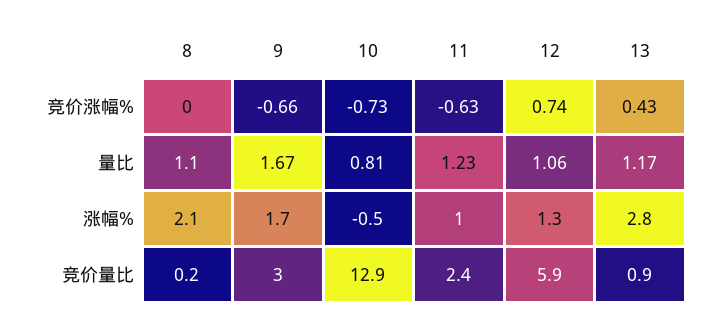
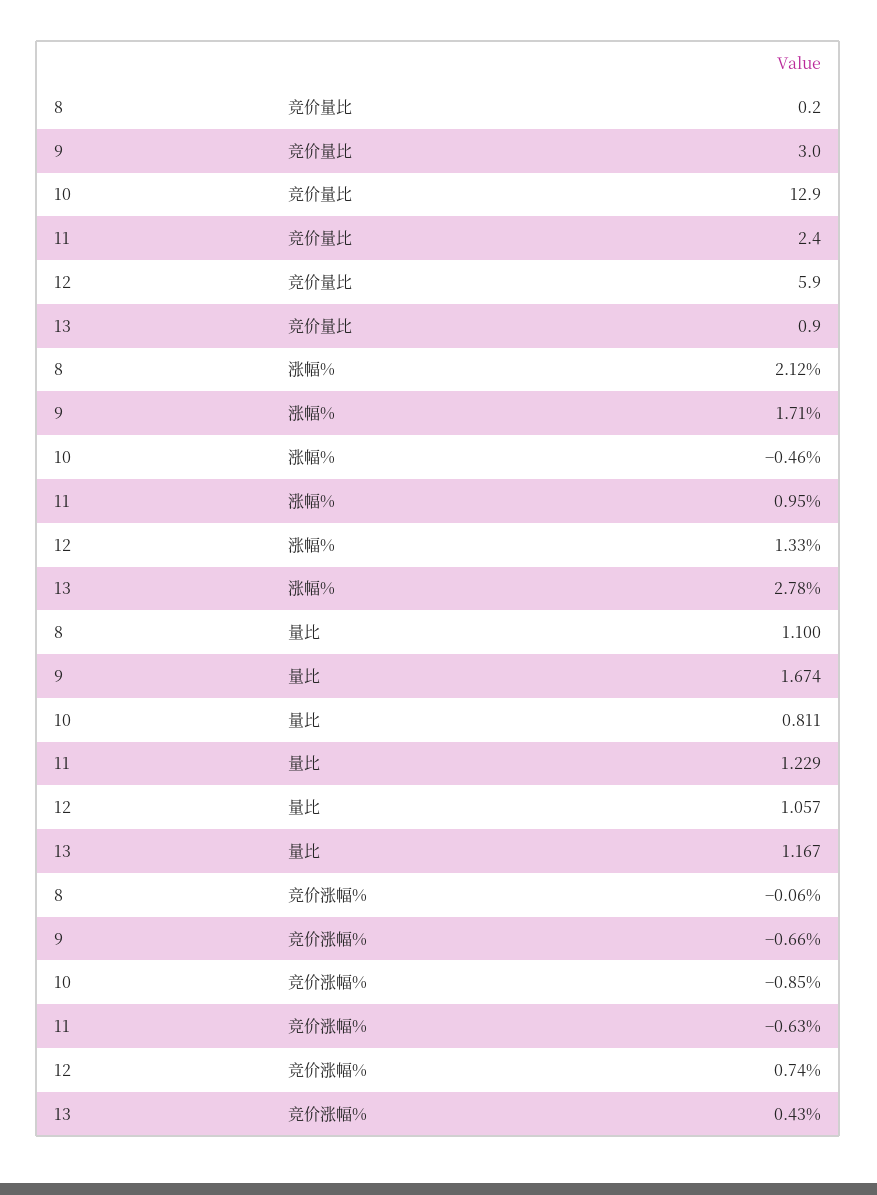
  {
    "8": {
-     "竞价涨幅%": 0,
+     "竞价涨幅%": -0.06,
      "量比": 1.1,
      "涨幅%": 2.12,
      "竞价量比": 0.2
    },
    "9": {
      "竞价涨幅%": -0.66,
      "量比": 1.674,
      "涨幅%": 1.71,
      "竞价量比": 3
    },
    "10": {
-     "竞价涨幅%": -0.73,
+     "竞价涨幅%": -0.85,
      "量比": 0.811,
      "涨幅%": -0.46,
      "竞价量比": 12.9
    },
    "11": {
      "竞价涨幅%": -0.63,
      "量比": 1.229,
      "涨幅%": 0.95,
      "竞价量比": 2.4
    },
    "12": {
      "竞价涨幅%": 0.74,
      "量比": 1.057,
      "涨幅%": 1.33,
      "竞价量比": 5.9
    },
    "13": {
      "竞价涨幅%": 0.43,
      "量比": 1.167,
      "涨幅%": 2.78,
      "竞价量比": 0.9
    }
  }

